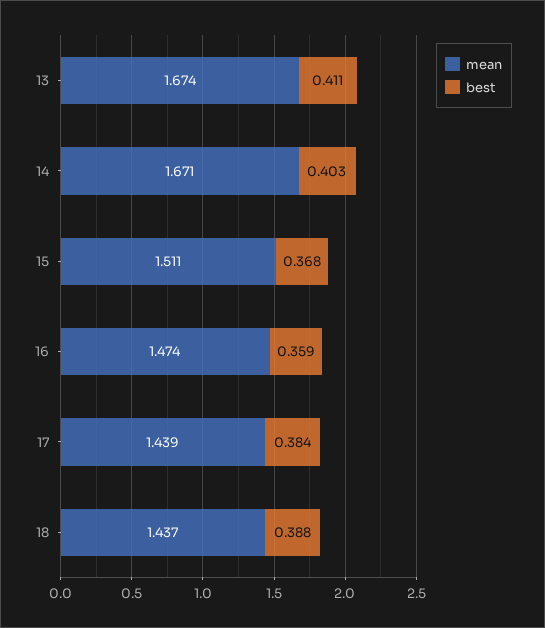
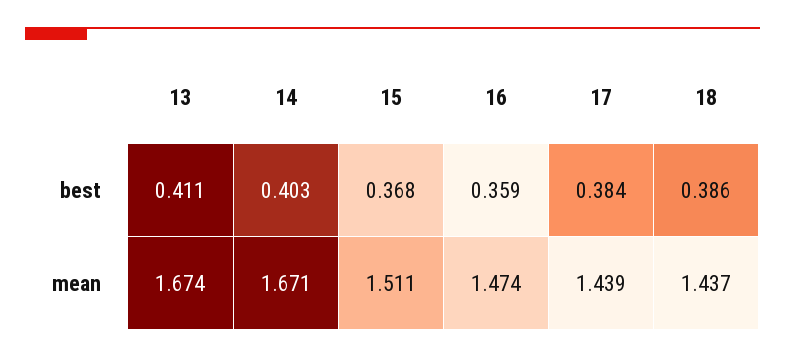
  {
    "mean": {
      "13": 1.674,
      "14": 1.671,
      "15": 1.511,
      "16": 1.474,
      "17": 1.439,
      "18": 1.437
    },
    "best": {
      "13": 0.411,
      "14": 0.403,
      "15": 0.368,
      "16": 0.359,
      "17": 0.384,
-     "18": 0.388
+     "18": 0.386
    }
  }

